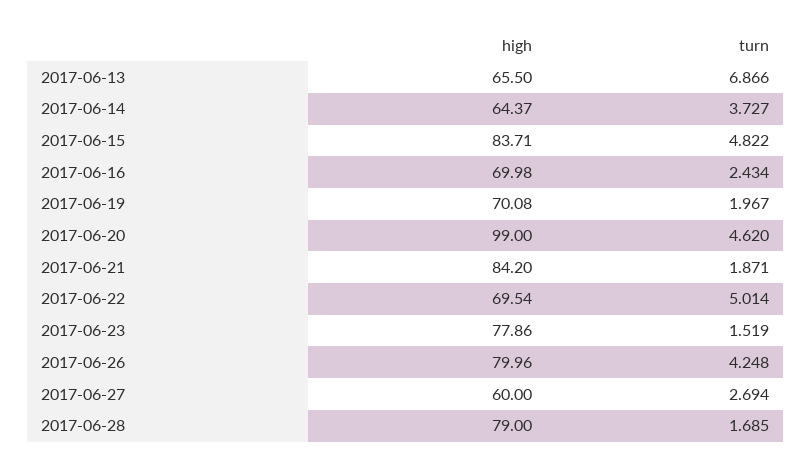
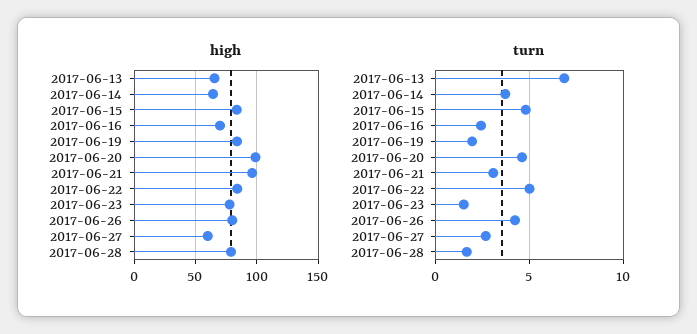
  {
    "high": {
      "2017-06-13": 65.5,
      "2017-06-14": 64.37,
      "2017-06-15": 83.71,
      "2017-06-16": 69.98,
-     "2017-06-19": 70.08,
+     "2017-06-19": 85,
      "2017-06-20": 99,
-     "2017-06-21": 84.2,
+     "2017-06-21": 95,
-     "2017-06-22": 69.54,
+     "2017-06-22": 85,
      "2017-06-23": 77.86,
      "2017-06-26": 79.96,
      "2017-06-27": 60,
      "2017-06-28": 79
    },
    "turn": {
      "2017-06-13": 6.866,
      "2017-06-14": 3.727,
      "2017-06-15": 4.822,
      "2017-06-16": 2.434,
      "2017-06-19": 1.967,
      "2017-06-20": 4.62,
-     "2017-06-21": 1.871,
+     "2017-06-21": 3,
      "2017-06-22": 5.014,
      "2017-06-23": 1.519,
      "2017-06-26": 4.248,
      "2017-06-27": 2.694,
      "2017-06-28": 1.685
    }
  }

